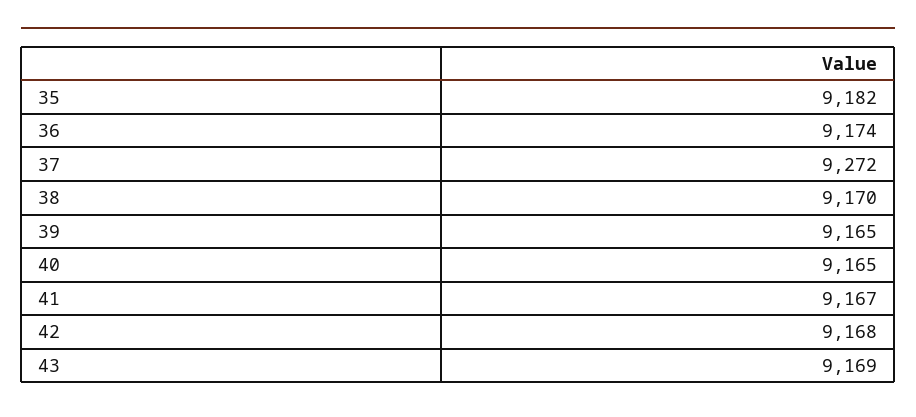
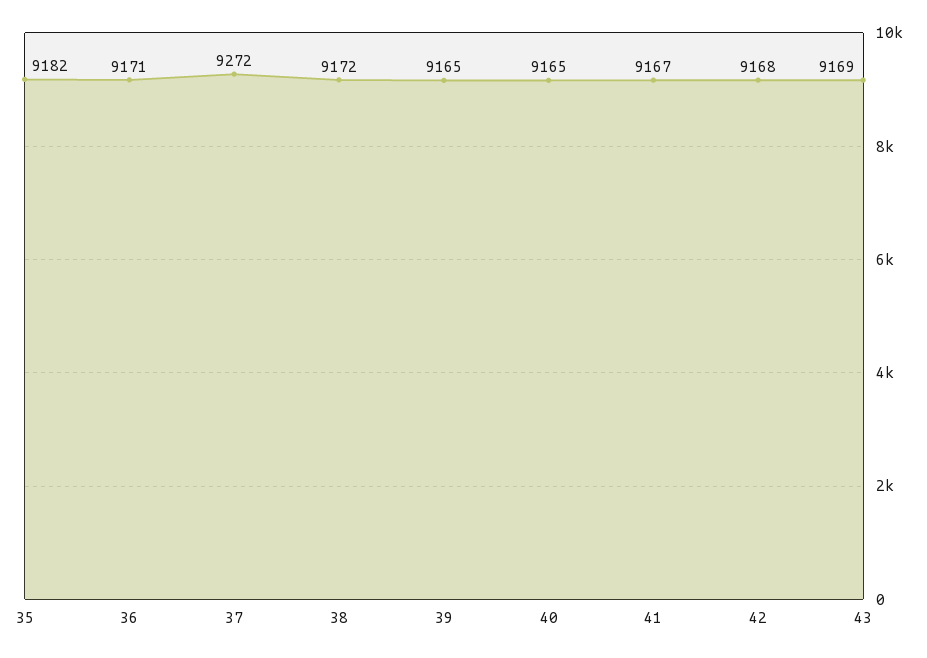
  {
    "35": 9182,
-   "36": 9174,
+   "36": 9171,
    "37": 9272,
-   "38": 9170,
+   "38": 9172,
    "39": 9165,
    "40": 9165,
    "41": 9167,
    "42": 9168,
    "43": 9169
  }

